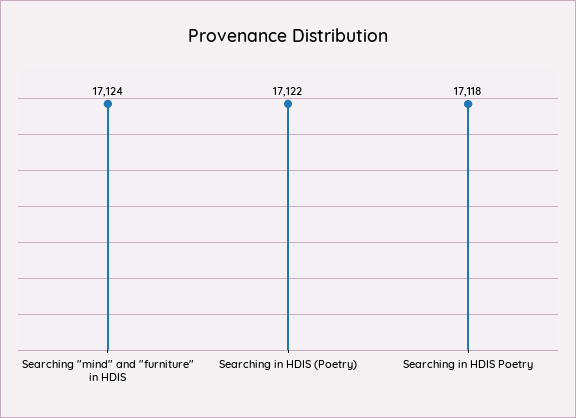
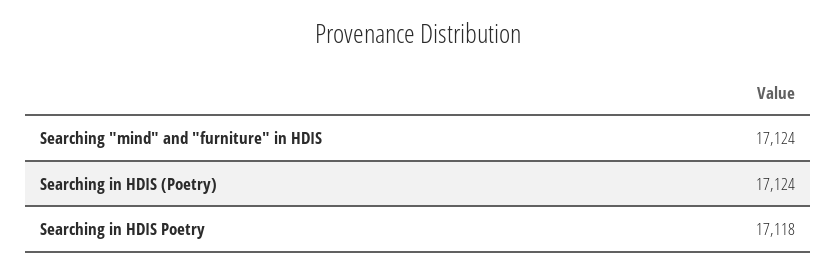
  {
    "Searching \"mind\" and \"furniture\" in HDIS": 17124,
-   "Searching in HDIS (Poetry)": 17122,
+   "Searching in HDIS (Poetry)": 17124,
    "Searching in HDIS Poetry": 17118
  }

